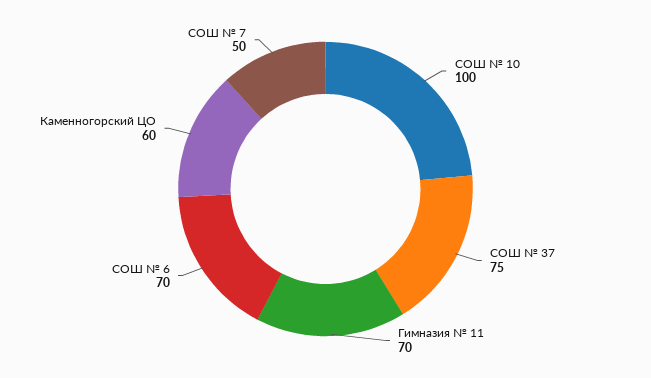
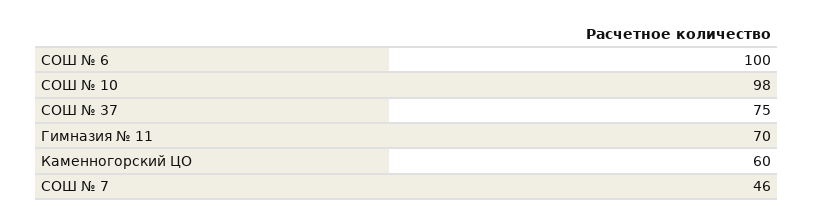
  {
-   "СОШ № 10": 100,
+   "СОШ № 10": 98,
    "СОШ № 37": 75,
    "Гимназия № 11": 70,
-   "СОШ № 6": 70,
+   "СОШ № 6": 100,
    "Каменногорский ЦО": 60,
-   "СОШ № 7": 50
+   "СОШ № 7": 46
  }

